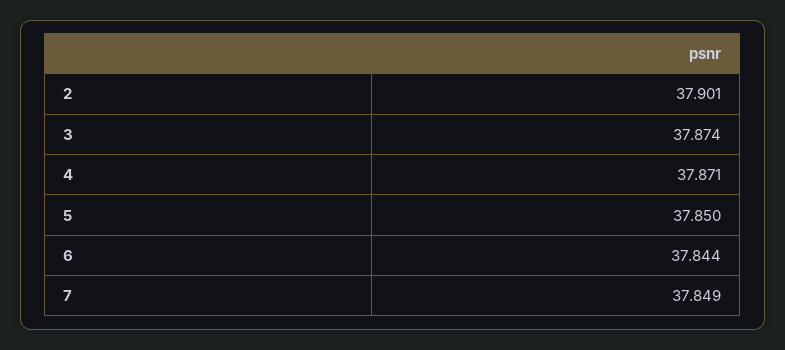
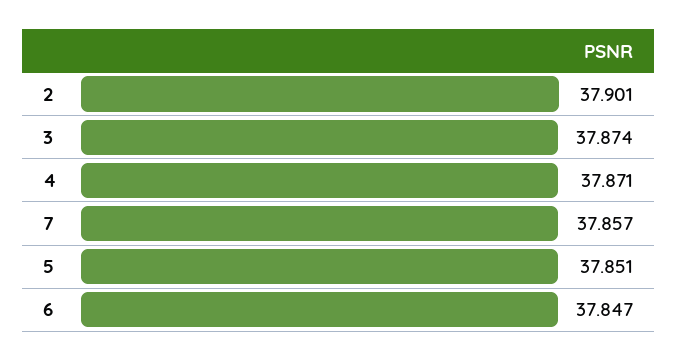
  {
    "2": 37.901,
    "3": 37.874,
    "4": 37.871,
-   "5": 37.85,
+   "5": 37.851,
-   "6": 37.844,
+   "6": 37.847,
-   "7": 37.849
+   "7": 37.857
  }

